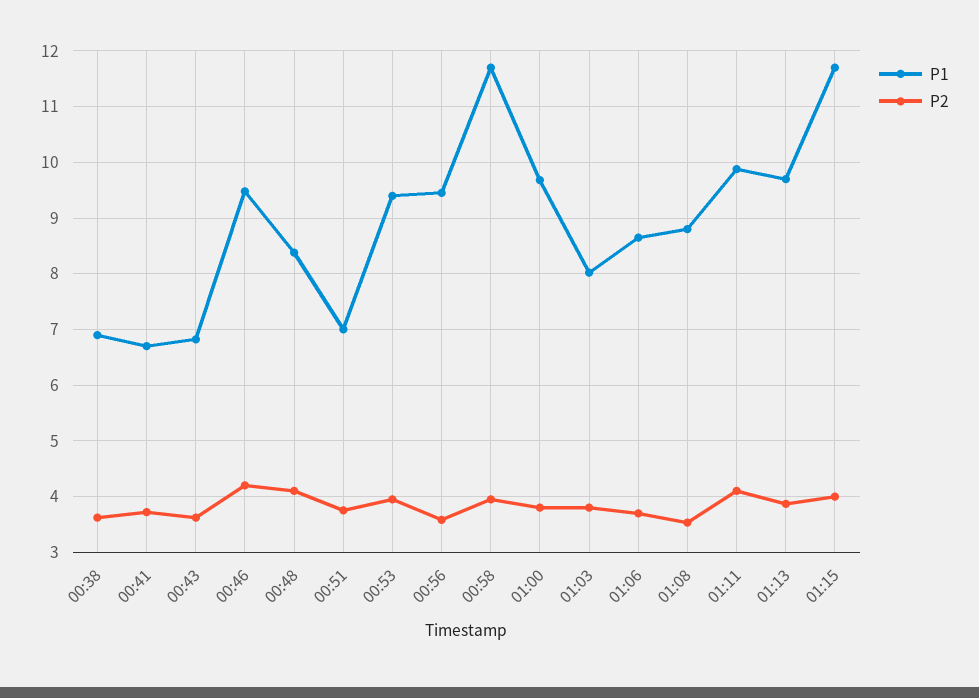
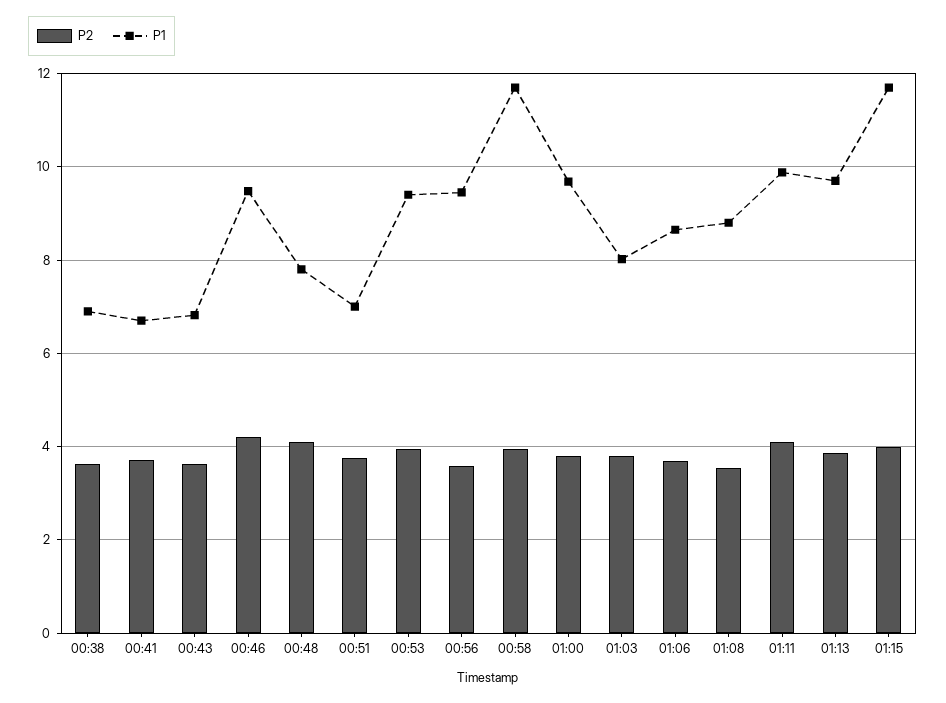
  {
    "P1": {
      "00:38": 7,
      "00:41": 6.8,
      "00:43": 6.8,
      "00:46": 9.4,
-     "00:48": 8.4,
+     "00:48": 7.8,
      "00:51": 7,
      "00:53": 9.4,
      "00:56": 9.4,
      "00:58": 11.8,
      "01:00": 9.6,
      "01:03": 8,
      "01:06": 8.6,
      "01:08": 8.8,
      "01:11": 9.8,
      "01:13": 9.8,
      "01:15": 11.8
    },
    "P2": {
      "00:38": 3.6,
      "00:41": 3.8,
      "00:43": 3.6,
      "00:46": 4.2,
      "00:48": 4.2,
      "00:51": 3.8,
      "00:53": 4,
      "00:56": 3.6,
      "00:58": 4,
      "01:00": 3.8,
      "01:03": 3.8,
      "01:06": 3.8,
      "01:08": 3.6,
      "01:11": 4.2,
      "01:13": 3.8,
      "01:15": 4
    }
  }

